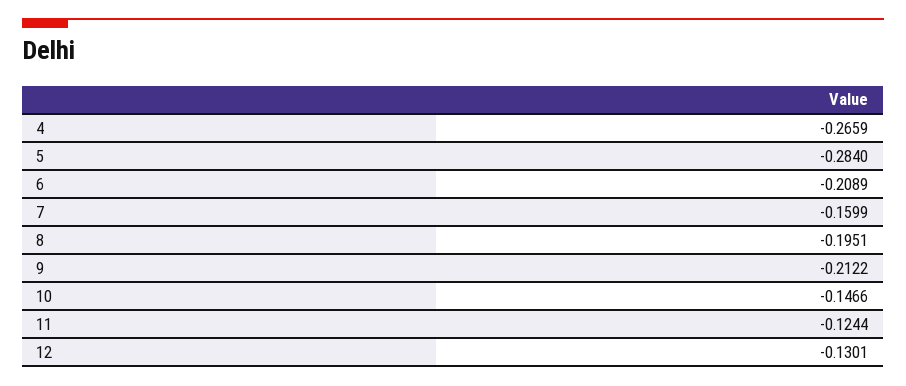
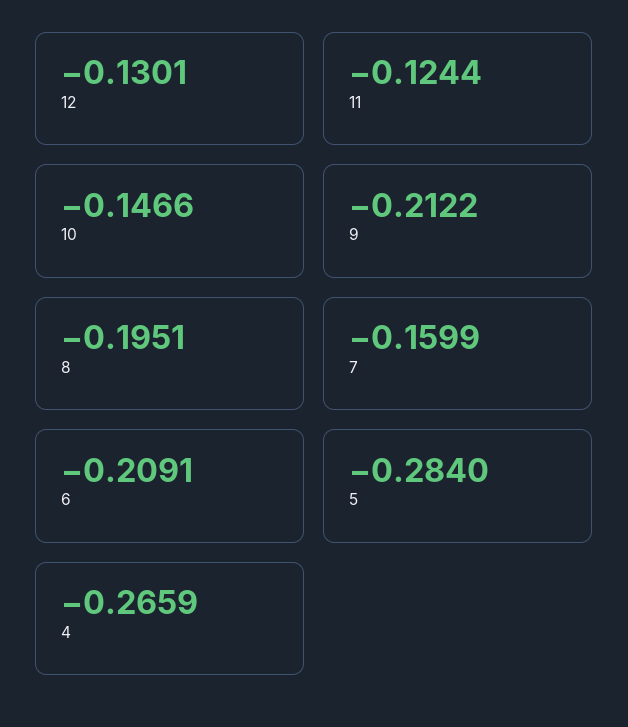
  {
    "4": -0.2659,
    "5": -0.284,
-   "6": -0.2089,
+   "6": -0.2091,
    "7": -0.1599,
    "8": -0.1951,
    "9": -0.2122,
    "10": -0.1466,
    "11": -0.1244,
    "12": -0.1301
  }

